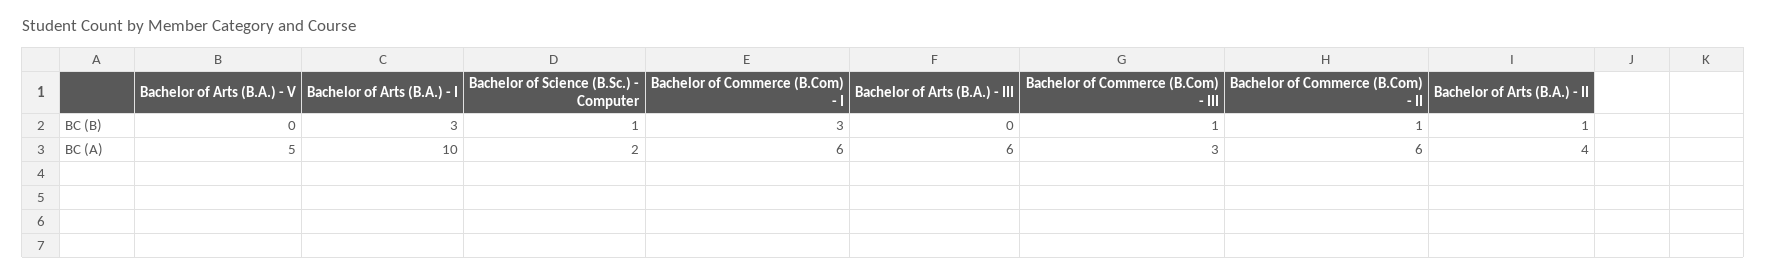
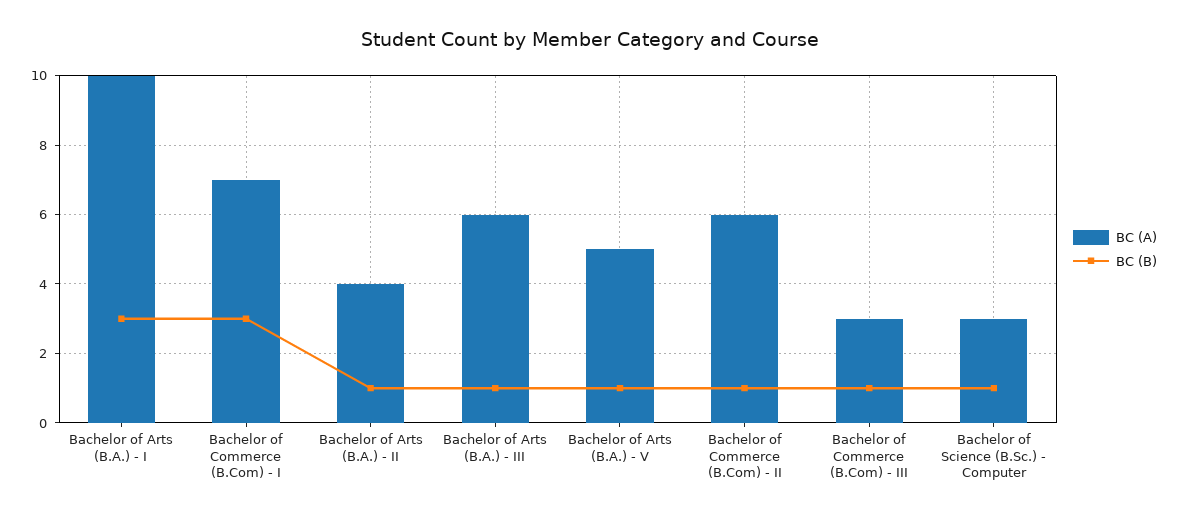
  {
    "BC (B)": {
-     "Bachelor of Arts (B.A.) - V": 0,
+     "Bachelor of Arts (B.A.) - V": 1,
      "Bachelor of Arts (B.A.) - I": 3,
      "Bachelor of Science (B.Sc.) - Computer": 1,
      "Bachelor of Commerce (B.Com) - I": 3,
-     "Bachelor of Arts (B.A.) - III": 0,
+     "Bachelor of Arts (B.A.) - III": 1,
      "Bachelor of Commerce (B.Com) - III": 1,
      "Bachelor of Commerce (B.Com) - II": 1,
      "Bachelor of Arts (B.A.) - II": 1
    },
    "BC (A)": {
      "Bachelor of Arts (B.A.) - V": 5,
      "Bachelor of Arts (B.A.) - I": 10,
-     "Bachelor of Science (B.Sc.) - Computer": 2,
+     "Bachelor of Science (B.Sc.) - Computer": 3,
-     "Bachelor of Commerce (B.Com) - I": 6,
+     "Bachelor of Commerce (B.Com) - I": 7,
      "Bachelor of Arts (B.A.) - III": 6,
      "Bachelor of Commerce (B.Com) - III": 3,
      "Bachelor of Commerce (B.Com) - II": 6,
      "Bachelor of Arts (B.A.) - II": 4
    }
  }

